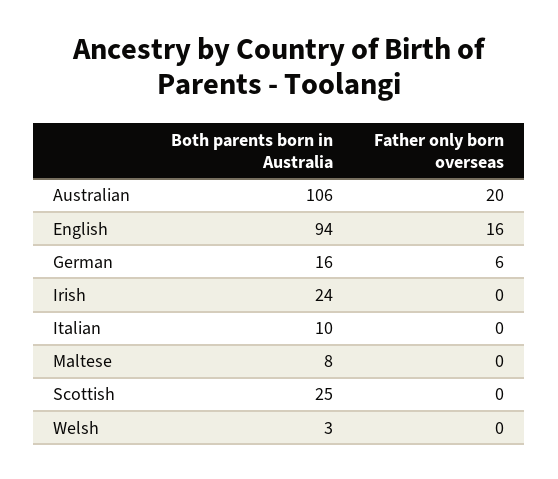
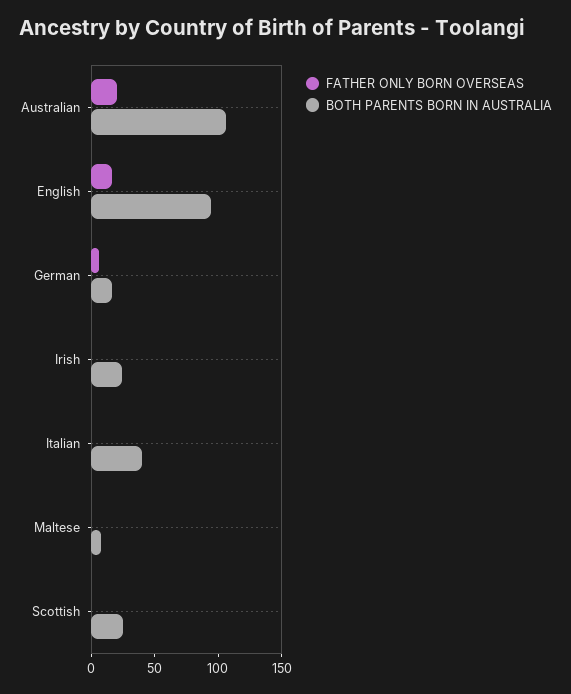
  {
    "Both parents born in Australia": {
      "Australian": 106,
      "English": 94,
      "German": 16,
      "Irish": 24,
-     "Italian": 10,
+     "Italian": 40,
      "Maltese": 8,
-     "Scottish": 25,
+     "Scottish": 25
-     "Welsh": 3
    },
    "Father only born overseas": {
      "Australian": 20,
      "English": 16,
      "German": 6,
      "Irish": 0,
      "Italian": 0,
      "Maltese": 0,
-     "Scottish": 0,
+     "Scottish": 0
-     "Welsh": 0
    }
  }

